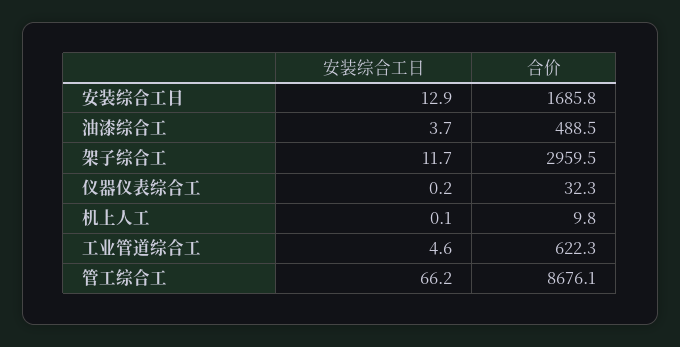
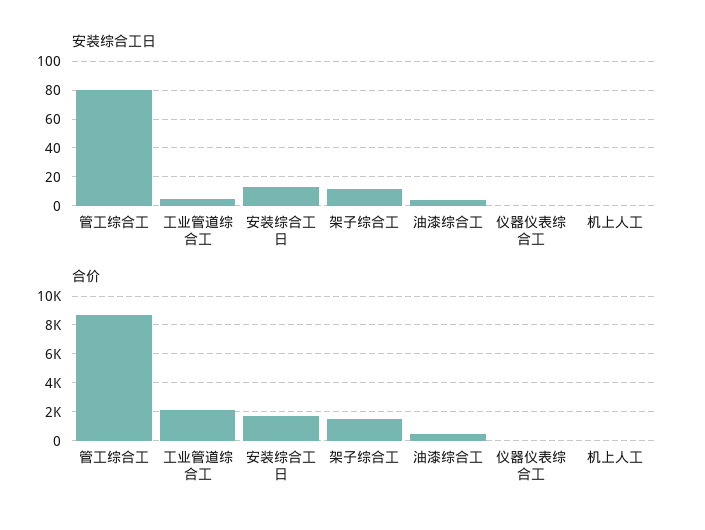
  {
    "安装综合工日": {
      "安装综合工日": 12.9,
      "油漆综合工": 3.7,
      "架子综合工": 11.7,
      "仪器仪表综合工": 0.2,
      "机上人工": 0.1,
      "工业管道综合工": 4.6,
-     "管工综合工": 66.2
+     "管工综合工": 80
    },
    "合价": {
      "安装综合工日": 1685.8,
      "油漆综合工": 488.5,
-     "架子综合工": 2959.5,
+     "架子综合工": 1500,
      "仪器仪表综合工": 32.3,
      "机上人工": 9.8,
-     "工业管道综合工": 622.3,
+     "工业管道综合工": 2000,
      "管工综合工": 8676.1
    }
  }

